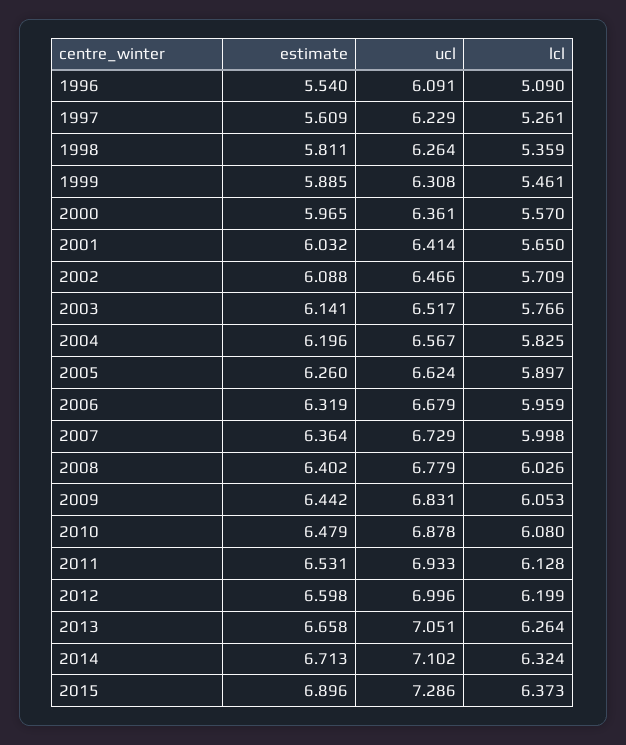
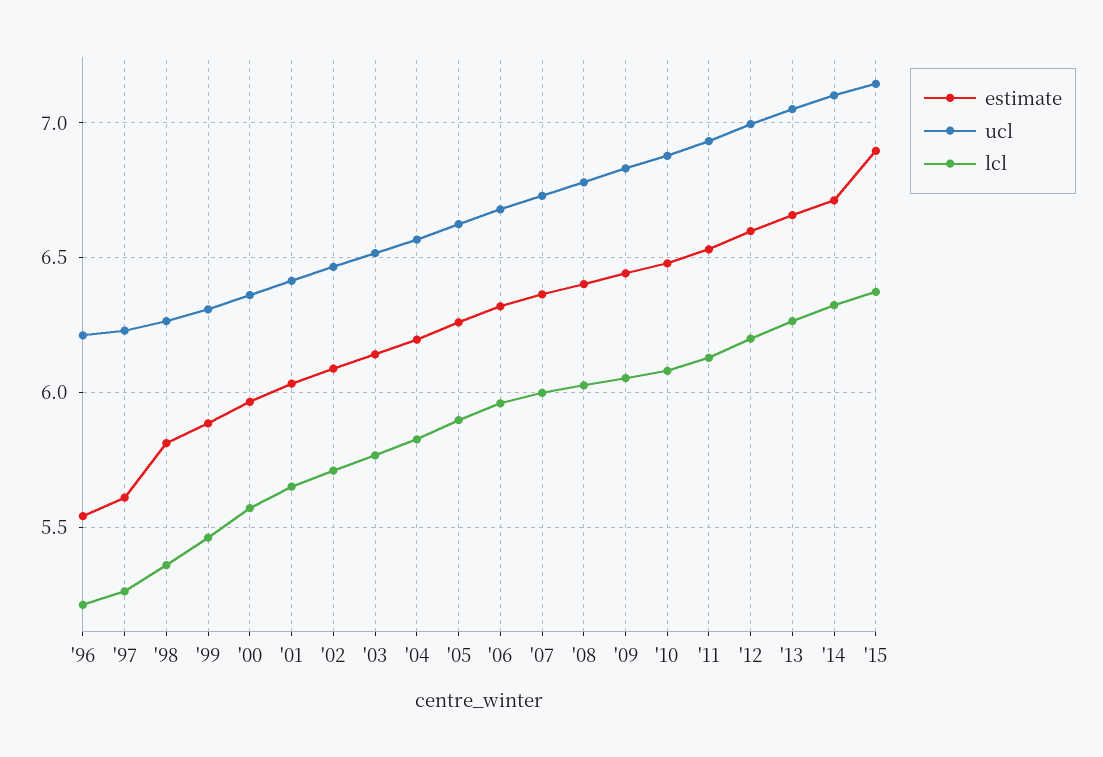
  {
    "estimate": {
      "1996": 5.54,
      "1997": 5.609,
      "1998": 5.811,
      "1999": 5.885,
      "2000": 5.965,
      "2001": 6.032,
      "2002": 6.088,
      "2003": 6.141,
      "2004": 6.196,
      "2005": 6.26,
      "2006": 6.319,
      "2007": 6.364,
      "2008": 6.402,
      "2009": 6.442,
      "2010": 6.479,
      "2011": 6.531,
      "2012": 6.598,
      "2013": 6.658,
      "2014": 6.713,
      "2015": 6.896
    },
    "ucl": {
-     "1996": 6.091,
+     "1996": 6.2,
      "1997": 6.229,
      "1998": 6.264,
      "1999": 6.308,
      "2000": 6.361,
      "2001": 6.414,
      "2002": 6.466,
      "2003": 6.517,
      "2004": 6.567,
      "2005": 6.624,
      "2006": 6.679,
      "2007": 6.729,
      "2008": 6.779,
      "2009": 6.831,
      "2010": 6.878,
      "2011": 6.933,
      "2012": 6.996,
      "2013": 7.051,
      "2014": 7.102,
-     "2015": 7.286
+     "2015": 7.15
    },
    "lcl": {
-     "1996": 5.09,
+     "1996": 5.2,
      "1997": 5.261,
      "1998": 5.359,
      "1999": 5.461,
      "2000": 5.57,
      "2001": 5.65,
      "2002": 5.709,
      "2003": 5.766,
      "2004": 5.825,
      "2005": 5.897,
      "2006": 5.959,
      "2007": 5.998,
      "2008": 6.026,
      "2009": 6.053,
      "2010": 6.08,
      "2011": 6.128,
      "2012": 6.199,
      "2013": 6.264,
      "2014": 6.324,
      "2015": 6.373
    }
  }

